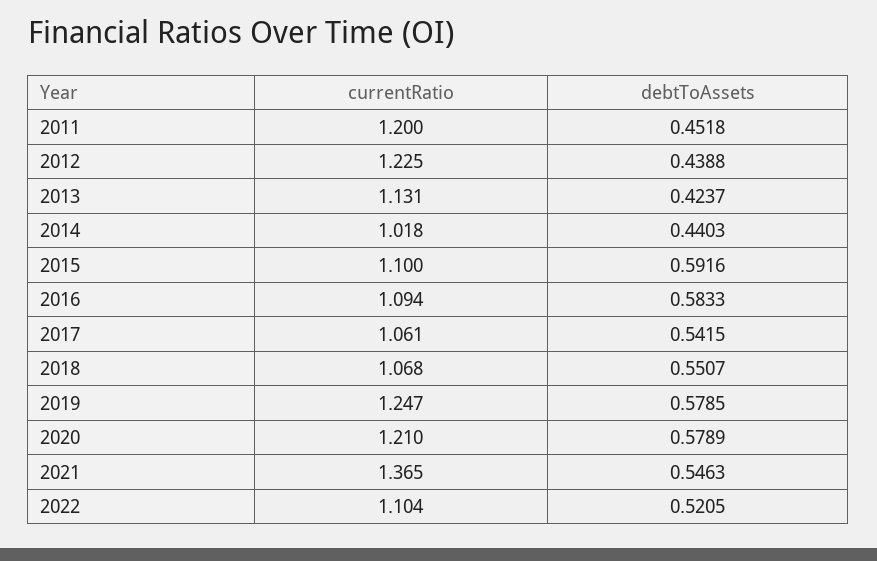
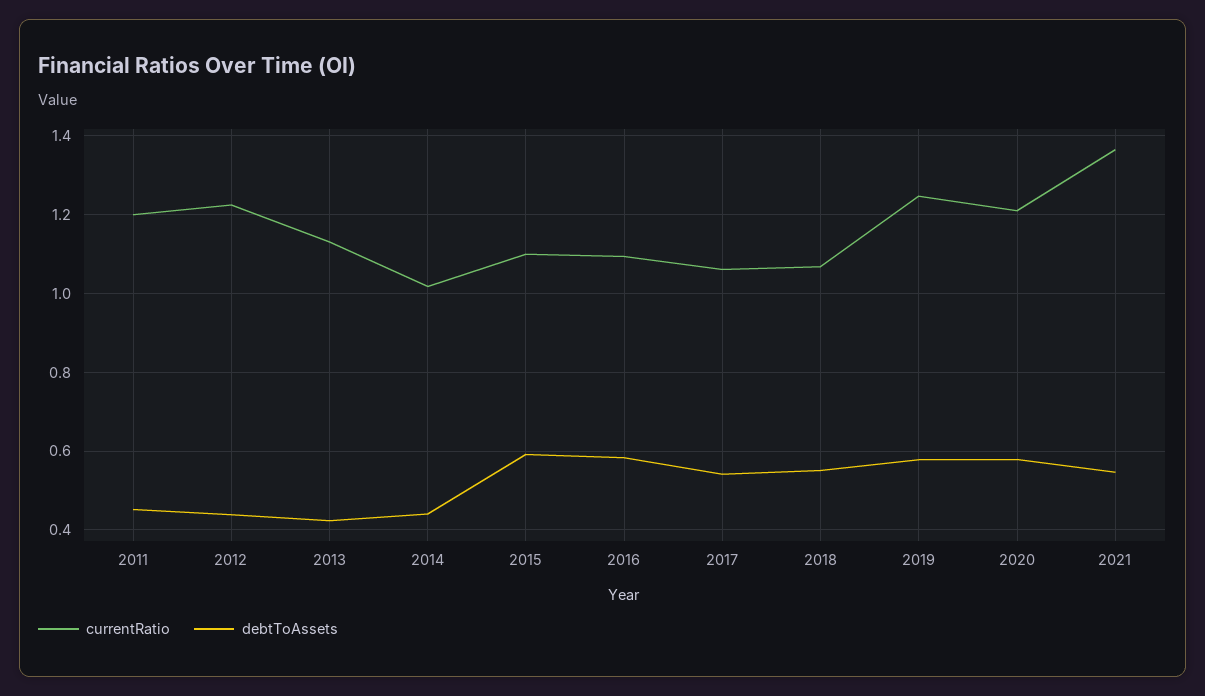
  {
    "currentRatio": {
      "2011": 1.2,
      "2012": 1.225,
      "2013": 1.131,
      "2014": 1.018,
      "2015": 1.1,
      "2016": 1.094,
      "2017": 1.061,
      "2018": 1.068,
      "2019": 1.247,
      "2020": 1.21,
-     "2021": 1.365,
+     "2021": 1.365
-     "2022": 1.104
    },
    "debtToAssets": {
      "2011": 0.4518,
      "2012": 0.4388,
      "2013": 0.4237,
      "2014": 0.4403,
      "2015": 0.5916,
      "2016": 0.5833,
      "2017": 0.5415,
      "2018": 0.5507,
      "2019": 0.5785,
      "2020": 0.5789,
-     "2021": 0.5463,
+     "2021": 0.5463
-     "2022": 0.5205
    }
  }

